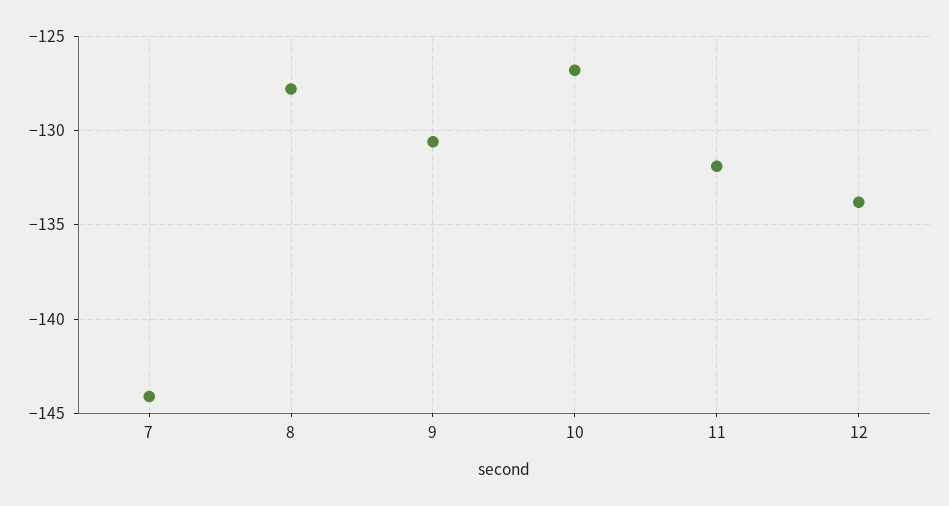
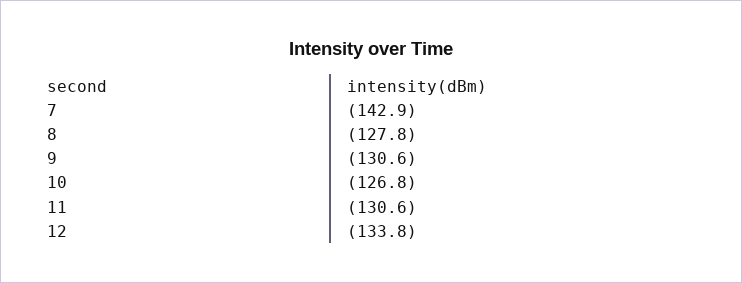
  {
-   "7": -144,
+   "7": -142.9,
    "8": -127.8,
    "9": -130.6,
    "10": -126.8,
-   "11": -132,
+   "11": -130.6,
    "12": -133.8
  }

